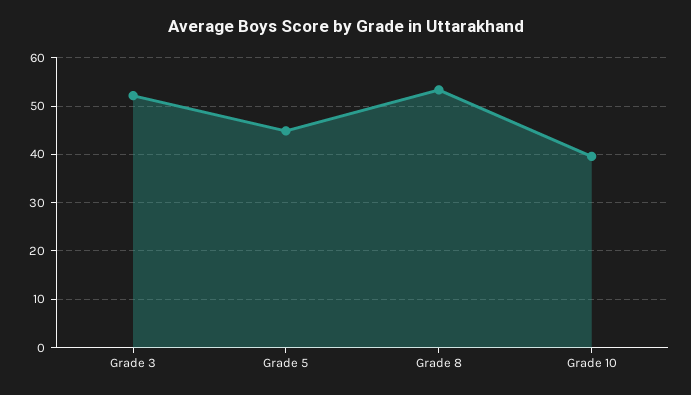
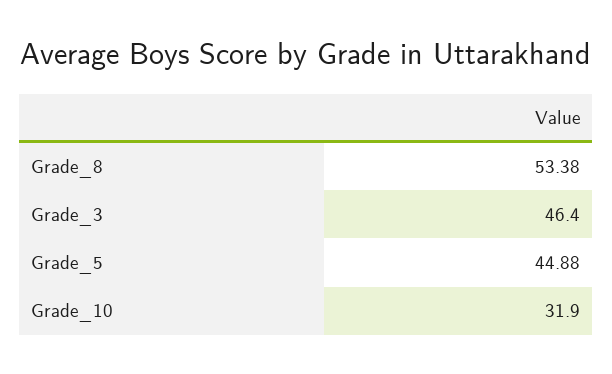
  {
-   "Grade 3": 52,
+   "Grade 3": 46.4,
    "Grade 5": 44.88,
    "Grade 8": 53.38,
-   "Grade 10": 40
+   "Grade 10": 31.9
  }

